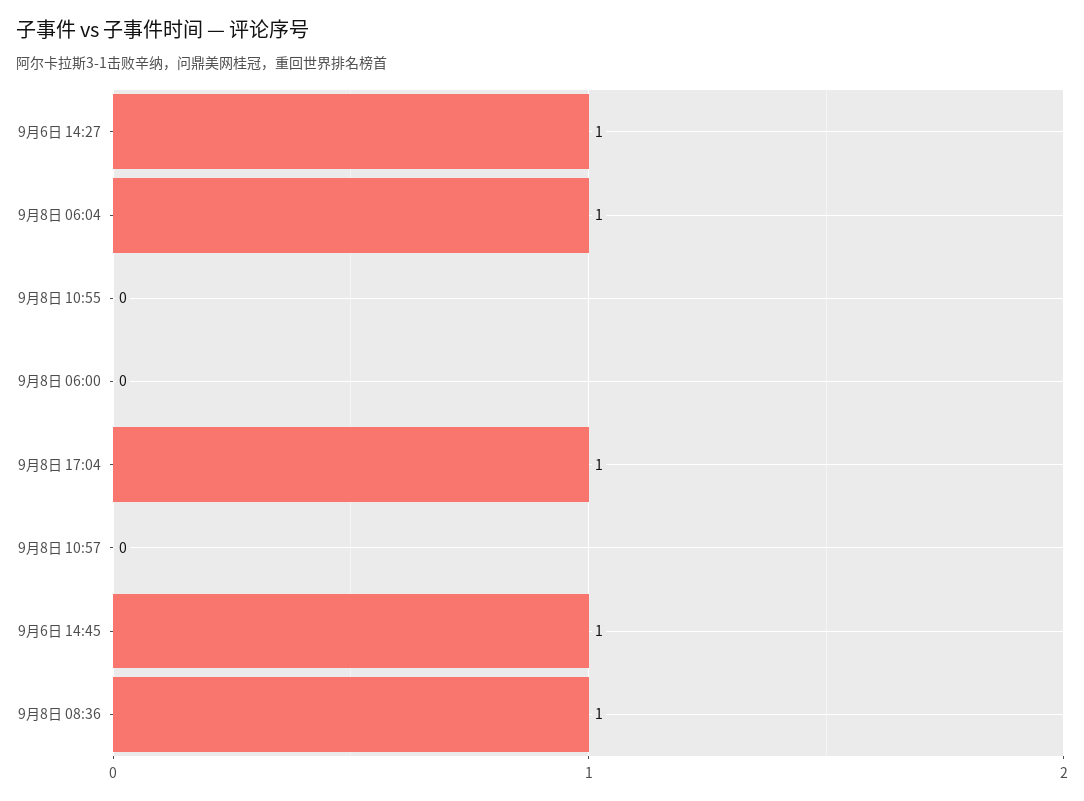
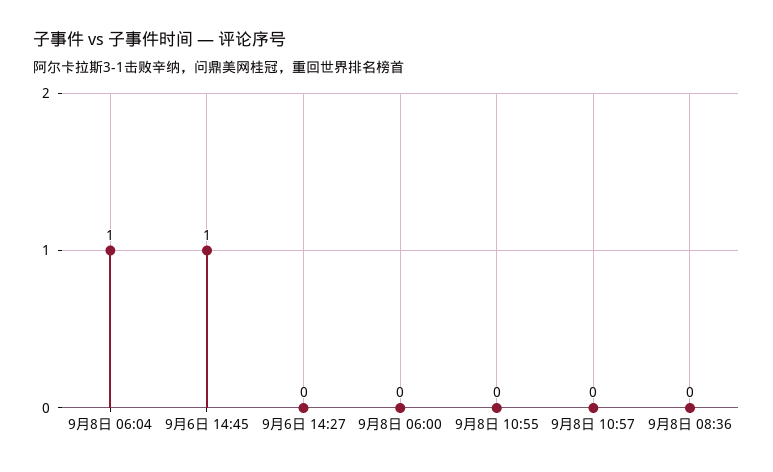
  {
-   "9月6日 14:27": 1,
+   "9月6日 14:27": 0,
    "9月8日 06:04": 1,
    "9月8日 10:55": 0,
    "9月8日 06:00": 0,
-   "9月8日 17:04": 1,
    "9月8日 10:57": 0,
    "9月6日 14:45": 1,
-   "9月8日 08:36": 1
+   "9月8日 08:36": 0
  }

